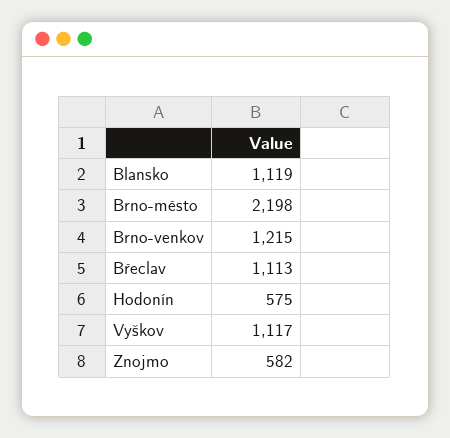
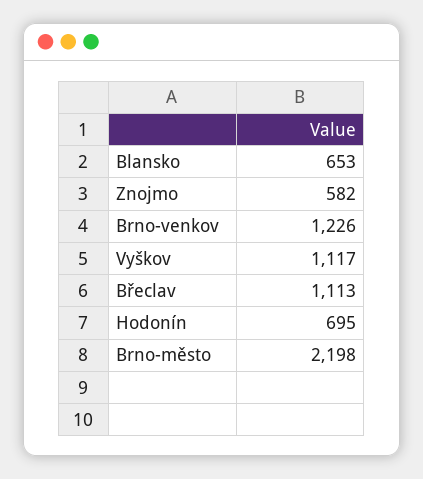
  {
-   "Blansko": 1119,
+   "Blansko": 653,
    "Brno-město": 2198,
-   "Brno-venkov": 1215,
+   "Brno-venkov": 1226,
    "Břeclav": 1113,
-   "Hodonín": 575,
+   "Hodonín": 695,
    "Vyškov": 1117,
    "Znojmo": 582
  }

